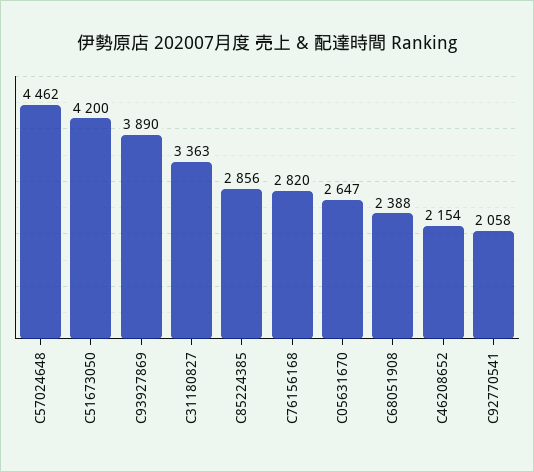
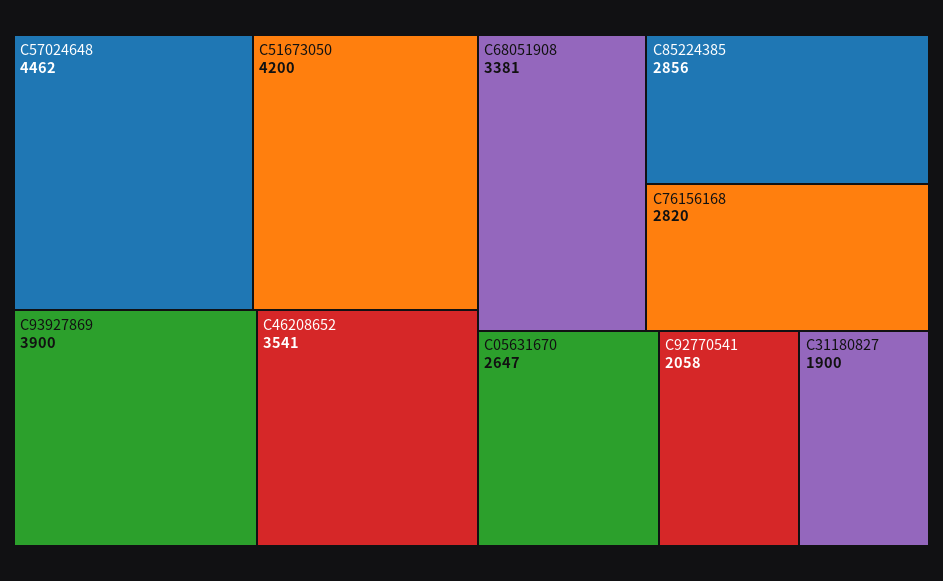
  {
    "C57024648": 4462,
    "C51673050": 4200,
-   "C93927869": 3890,
+   "C93927869": 3900,
-   "C31180827": 3363,
+   "C31180827": 1900,
    "C85224385": 2856,
    "C76156168": 2820,
    "C05631670": 2647,
-   "C68051908": 2388,
+   "C68051908": 3381,
-   "C46208652": 2154,
+   "C46208652": 3541,
    "C92770541": 2058
  }

